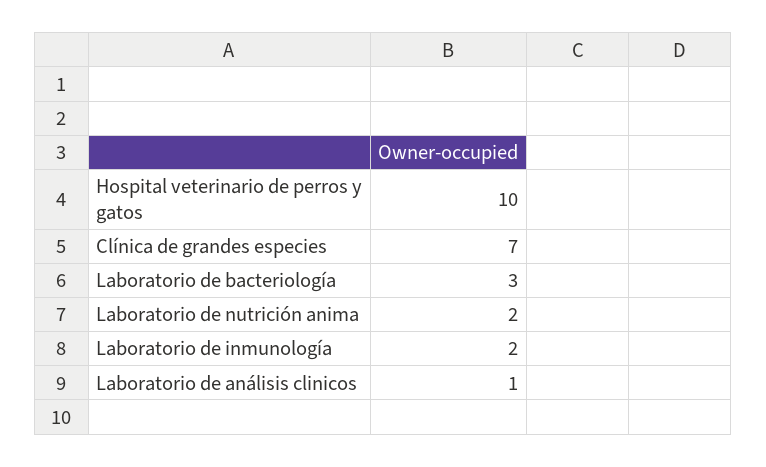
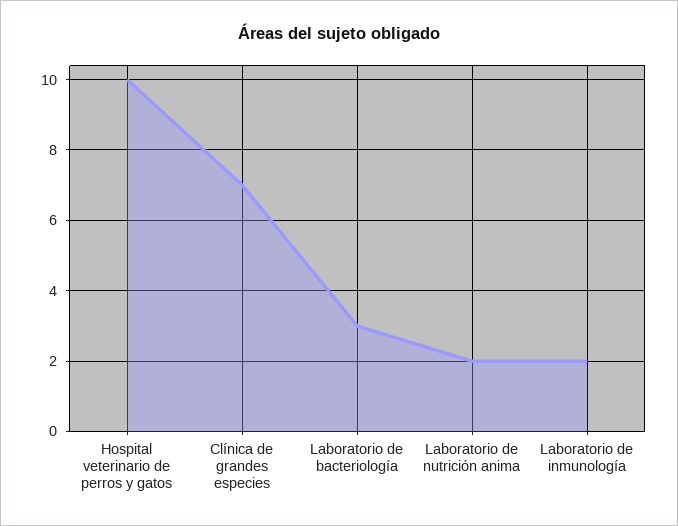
  {
    "Hospital veterinario de perros y gatos": 10,
    "Clínica de grandes especies": 7,
    "Laboratorio de bacteriología": 3,
    "Laboratorio de nutrición anima": 2,
-   "Laboratorio de inmunología": 2,
+   "Laboratorio de inmunología": 2
-   "Laboratorio de análisis clinicos": 1
  }

